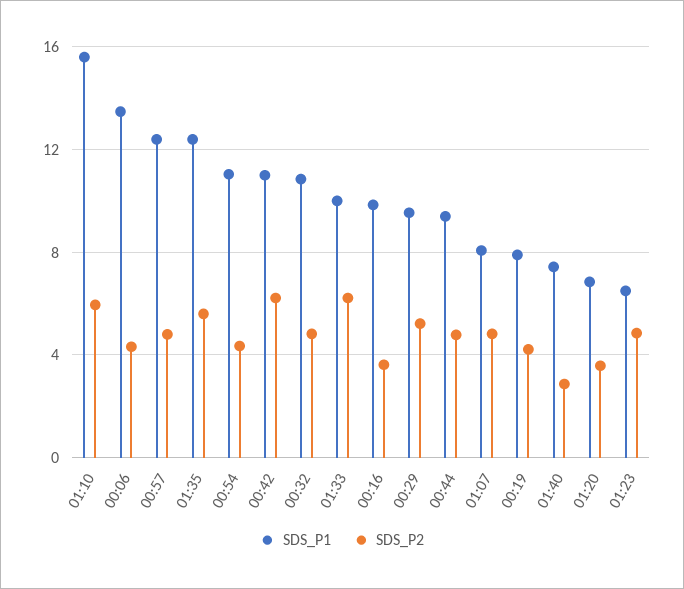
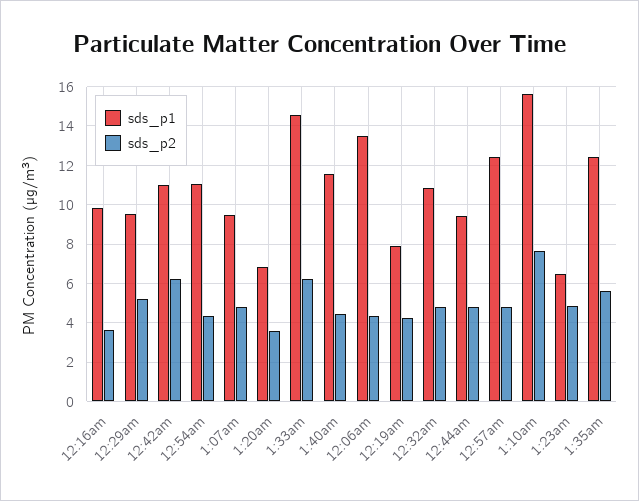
  {
    "SDS_P1": {
      "01:10": 15.5,
      "00:06": 13.5,
      "00:57": 12.5,
      "01:35": 12.5,
      "00:54": 11,
      "00:42": 11,
      "00:32": 11,
-     "01:33": 10,
+     "01:33": 14.5,
      "00:16": 10,
      "00:29": 9.5,
      "00:44": 9.5,
-     "01:07": 8,
+     "01:07": 9.5,
      "00:19": 8,
-     "01:40": 7.5,
+     "01:40": 11.5,
      "01:20": 7,
      "01:23": 6.5
    },
    "SDS_P2": {
-     "01:10": 6,
+     "01:10": 7.5,
      "00:06": 4.5,
      "00:57": 5,
      "01:35": 5.5,
      "00:54": 4.5,
      "00:42": 6,
      "00:32": 5,
      "01:33": 6,
      "00:16": 3.5,
      "00:29": 5,
      "00:44": 5,
      "01:07": 5,
      "00:19": 4,
-     "01:40": 3,
+     "01:40": 4.5,
      "01:20": 3.5,
      "01:23": 5
    }
  }

